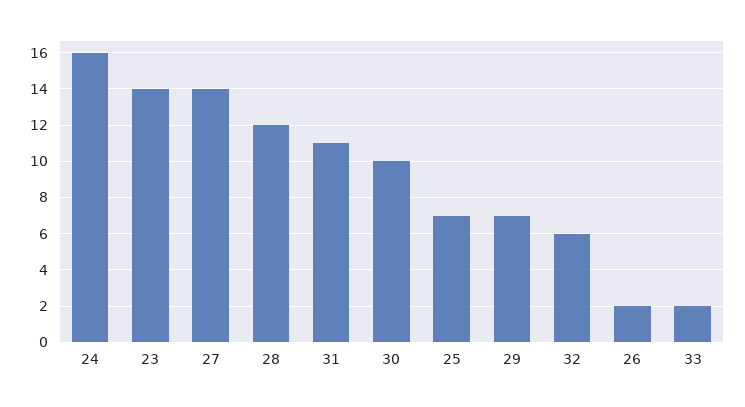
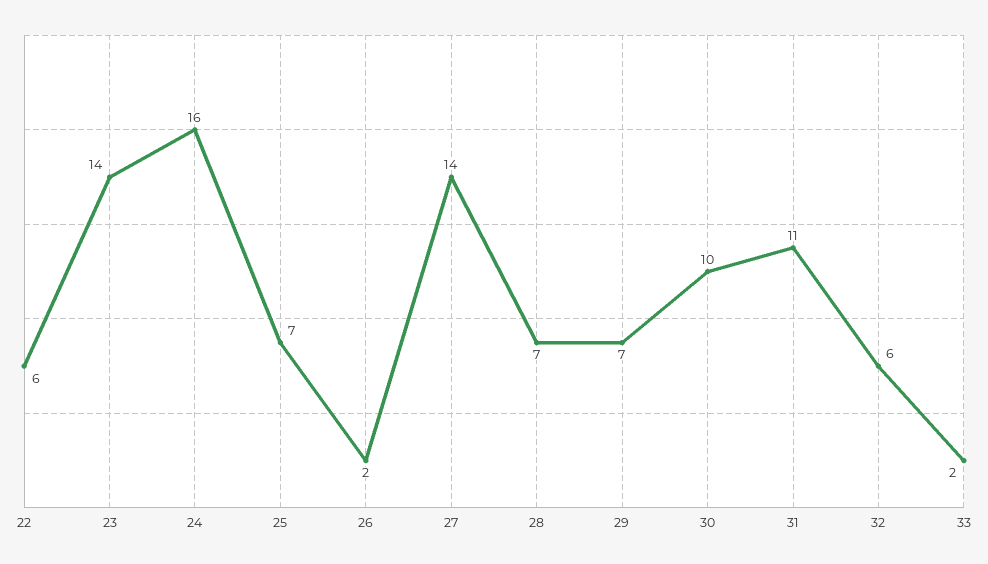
  {
    "24": 16,
    "23": 14,
    "27": 14,
-   "28": 12,
+   "28": 7,
    "31": 11,
    "30": 10,
    "25": 7,
    "29": 7,
    "32": 6,
    "26": 2,
-   "33": 2
+   "33": 2,
+   "22": 6
  }

